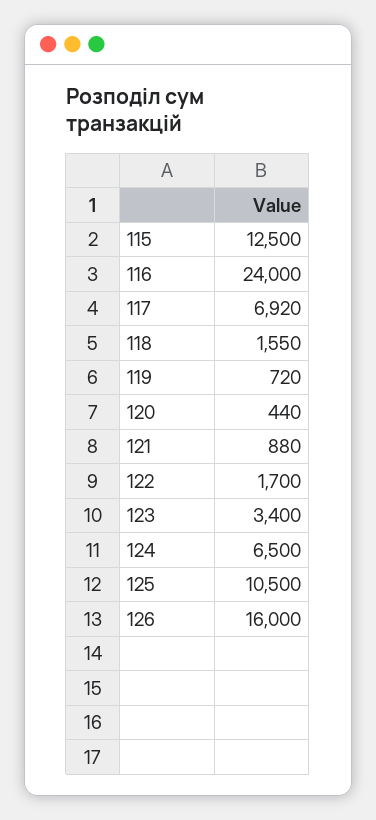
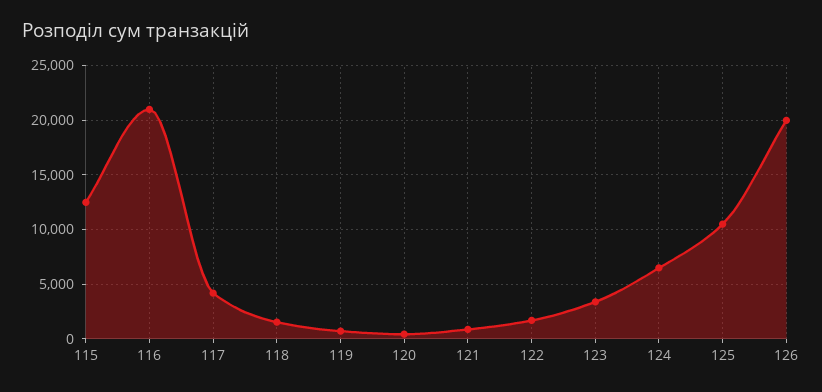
  {
    "115": 12500,
-   "116": 24000,
+   "116": 21000,
-   "117": 6920,
+   "117": 4000,
    "118": 1550,
    "119": 720,
    "120": 440,
    "121": 880,
    "122": 1700,
    "123": 3400,
    "124": 6500,
    "125": 10500,
-   "126": 16000
+   "126": 20000
  }

